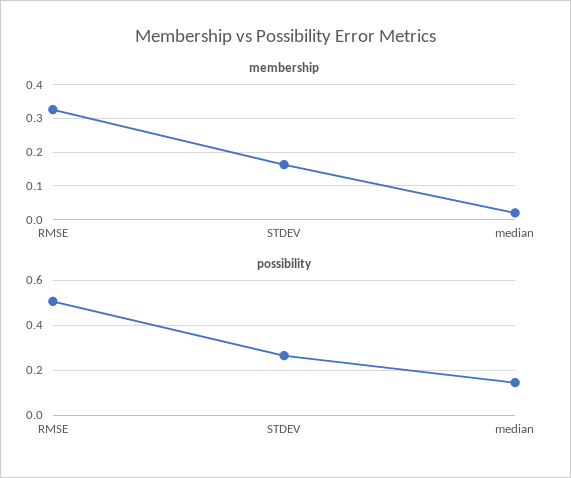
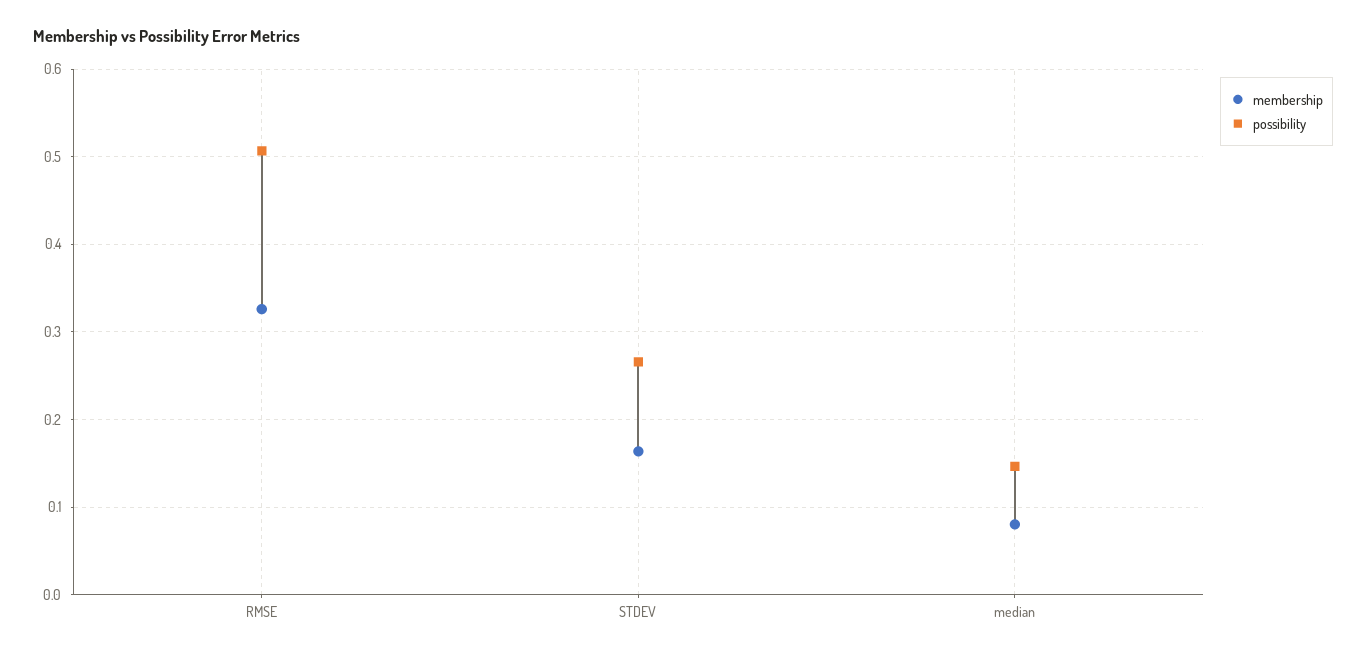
  {
    "membership": {
      "RMSE": 0.33,
      "STDEV": 0.16,
-     "median": 0.02
+     "median": 0.08
    },
    "possibility": {
      "RMSE": 0.51,
      "STDEV": 0.27,
      "median": 0.15
    }
  }

